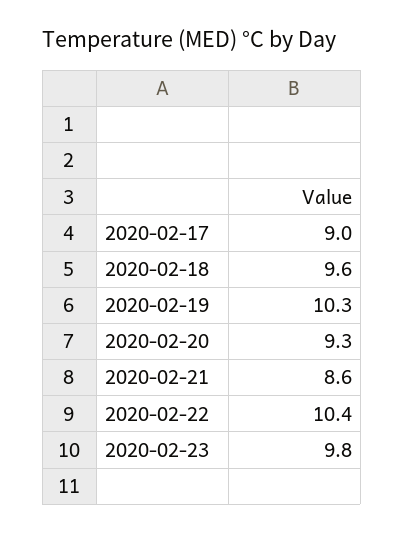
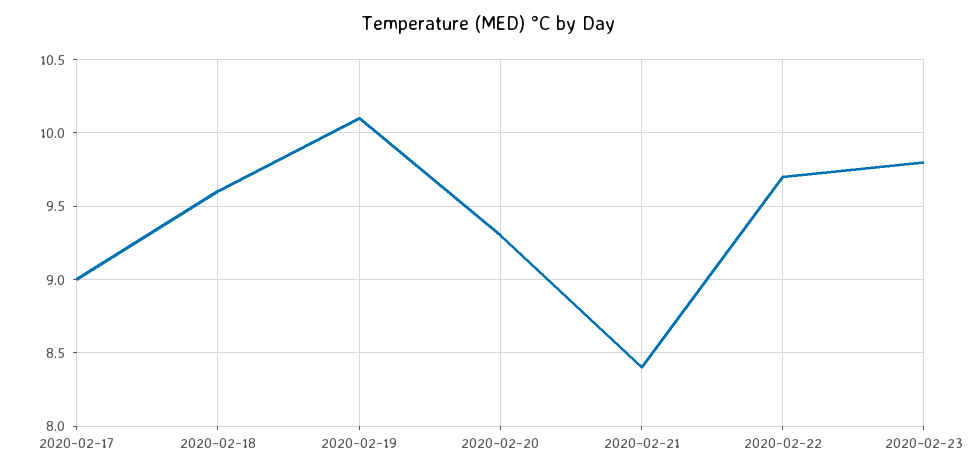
  {
    "2020-02-17": 9,
    "2020-02-18": 9.6,
-   "2020-02-19": 10.3,
+   "2020-02-19": 10.1,
    "2020-02-20": 9.3,
-   "2020-02-21": 8.6,
+   "2020-02-21": 8.4,
-   "2020-02-22": 10.4,
+   "2020-02-22": 9.7,
    "2020-02-23": 9.8
  }

